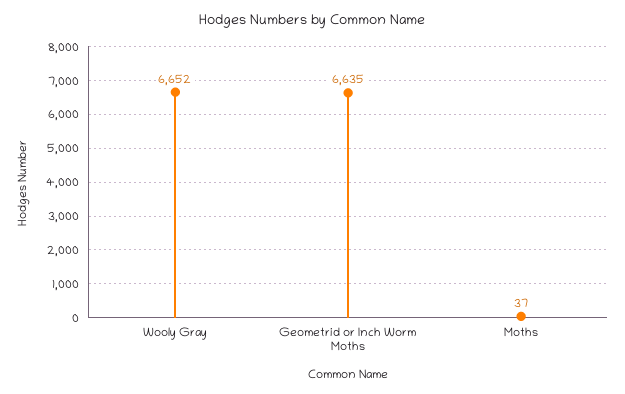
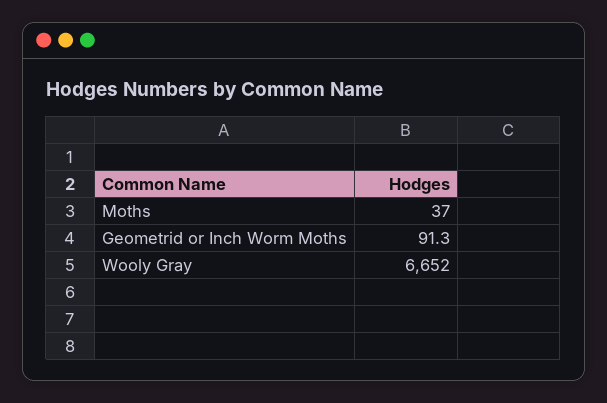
  {
    "Wooly Gray": 6652,
-   "Geometrid or Inch Worm Moths": 6635,
+   "Geometrid or Inch Worm Moths": 91.3,
    "Moths": 37
  }

